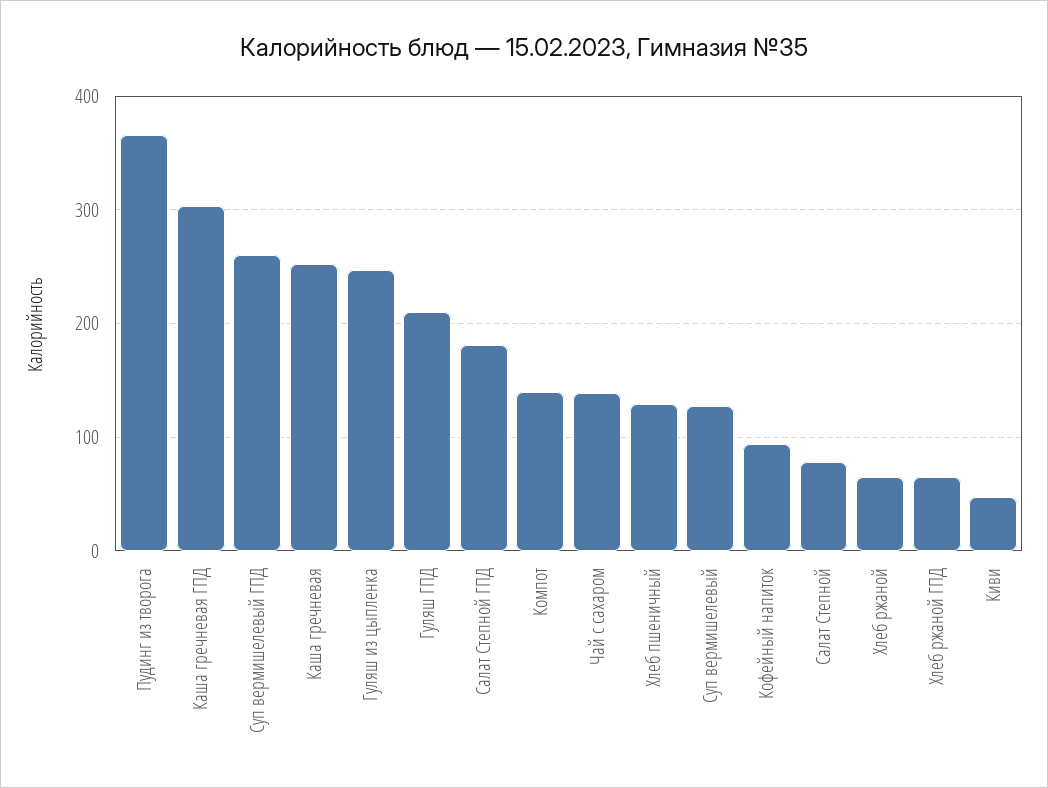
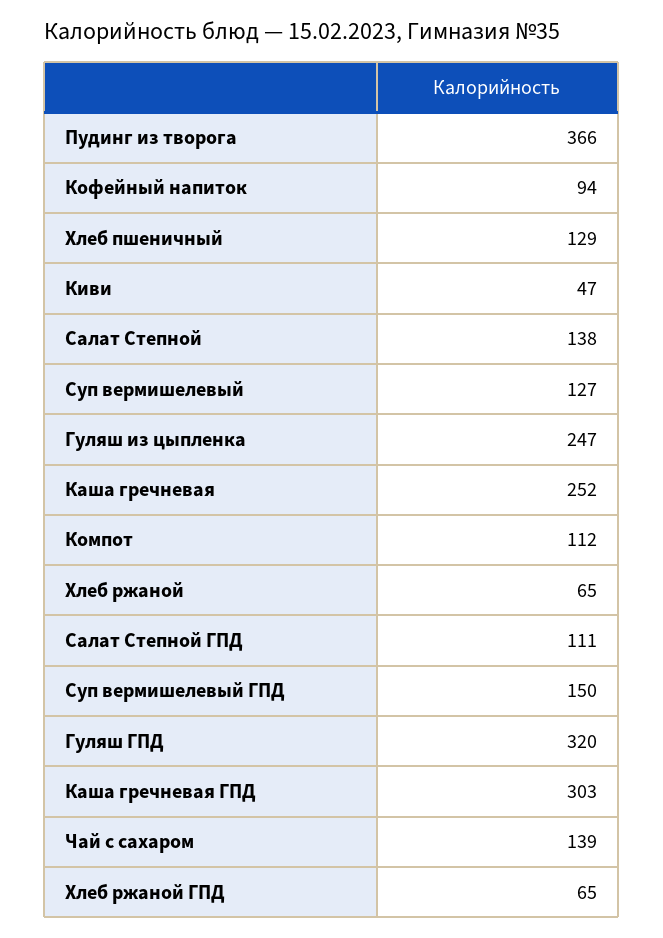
  {
    "Пудинг из творога": 366,
    "Каша гречневая ГПД": 303,
-   "Суп вермишелевый ГПД": 260,
+   "Суп вермишелевый ГПД": 150,
    "Каша гречневая": 252,
    "Гуляш из цыпленка": 247,
-   "Гуляш ГПД": 210,
+   "Гуляш ГПД": 320,
-   "Салат Степной ГПД": 180,
+   "Салат Степной ГПД": 111,
-   "Компот": 140,
+   "Компот": 112,
    "Чай с сахаром": 139,
    "Хлеб пшеничный": 129,
    "Суп вермишелевый": 127,
    "Кофейный напиток": 94,
-   "Салат Степной": 80,
+   "Салат Степной": 138,
    "Хлеб ржаной": 65,
    "Хлеб ржаной ГПД": 65,
    "Киви": 47
  }

